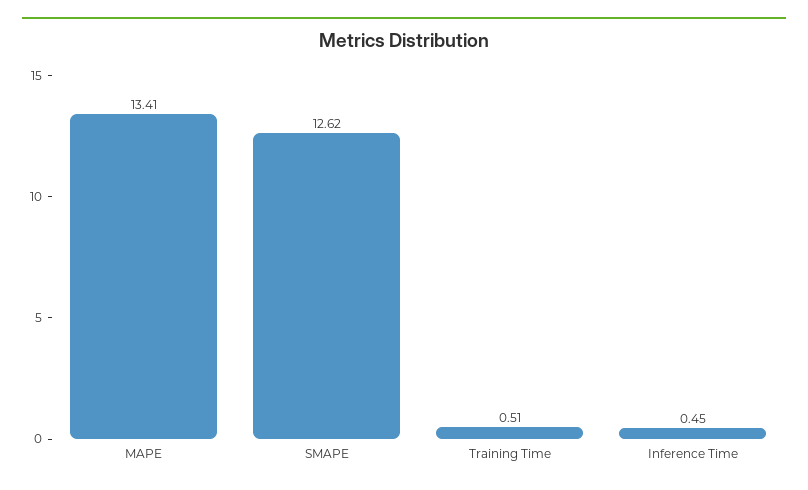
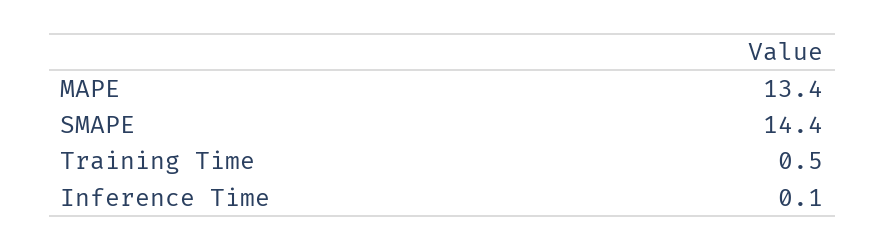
  {
    "MAPE": 13.41,
-   "SMAPE": 12.62,
+   "SMAPE": 14.4,
    "Training Time": 0.51,
-   "Inference Time": 0.45
+   "Inference Time": 0.1
  }

